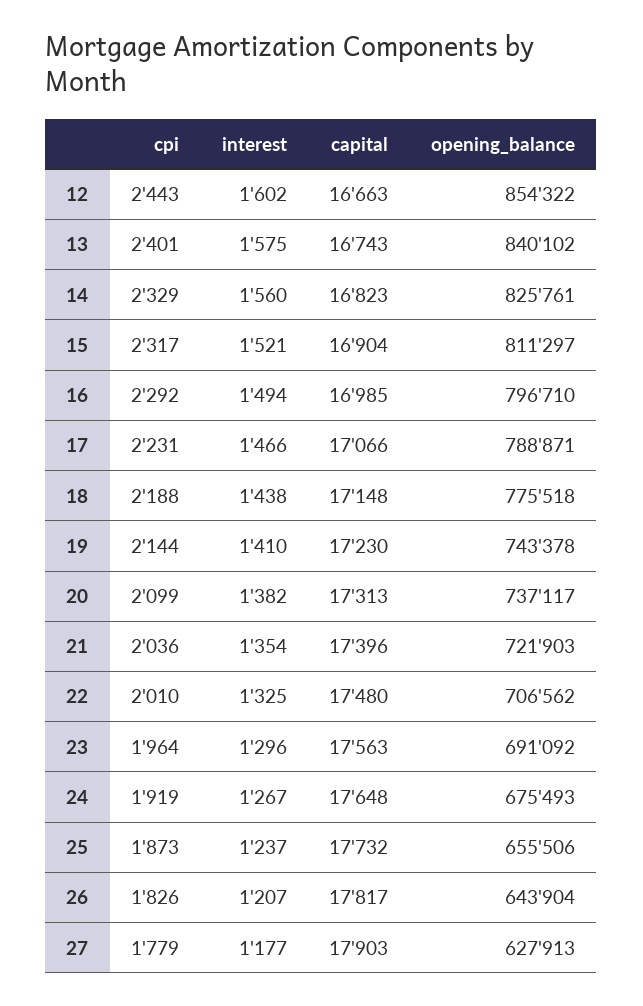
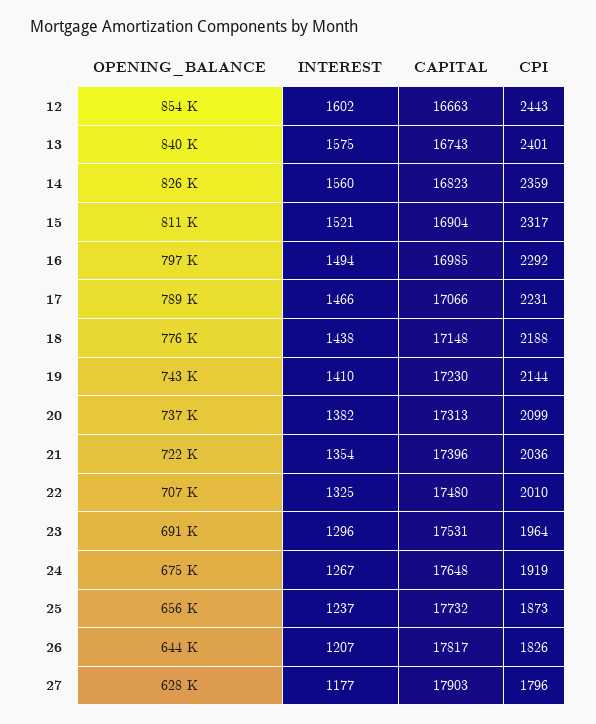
  {
    "cpi": {
      "12": 2443,
      "13": 2401,
-     "14": 2329,
+     "14": 2359,
      "15": 2317,
      "16": 2292,
      "17": 2231,
      "18": 2188,
      "19": 2144,
      "20": 2099,
      "21": 2036,
      "22": 2010,
      "23": 1964,
      "24": 1919,
      "25": 1873,
      "26": 1826,
-     "27": 1779
+     "27": 1796
    },
    "interest": {
      "12": 1602,
      "13": 1575,
      "14": 1560,
      "15": 1521,
      "16": 1494,
      "17": 1466,
      "18": 1438,
      "19": 1410,
      "20": 1382,
      "21": 1354,
      "22": 1325,
      "23": 1296,
      "24": 1267,
      "25": 1237,
      "26": 1207,
      "27": 1177
    },
    "capital": {
      "12": 16663,
      "13": 16743,
      "14": 16823,
      "15": 16904,
      "16": 16985,
      "17": 17066,
      "18": 17148,
      "19": 17230,
      "20": 17313,
      "21": 17396,
      "22": 17480,
-     "23": 17563,
+     "23": 17531,
      "24": 17648,
      "25": 17732,
      "26": 17817,
      "27": 17903
    },
    "opening_balance": {
      "12": 854322,
      "13": 840102,
      "14": 825761,
      "15": 811297,
      "16": 796710,
      "17": 788871,
      "18": 775518,
      "19": 743378,
      "20": 737117,
      "21": 721903,
      "22": 706562,
      "23": 691092,
      "24": 675493,
      "25": 655506,
      "26": 643904,
      "27": 627913
    }
  }

